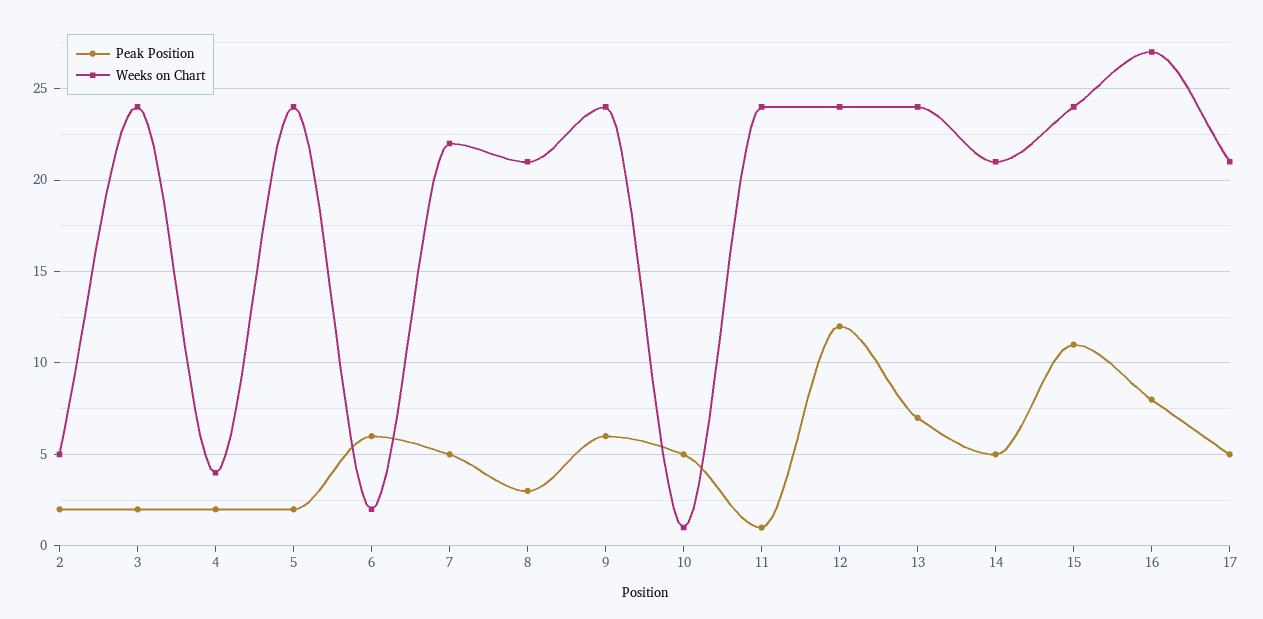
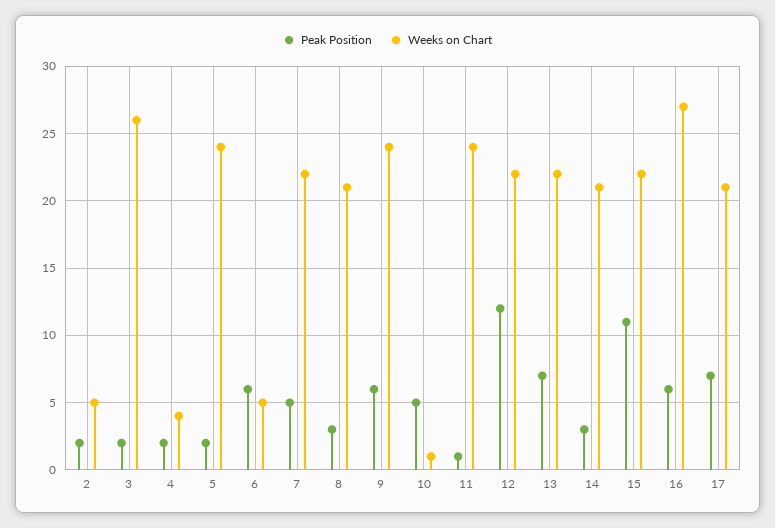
  {
    "Peak Position": {
      "2": 2,
      "3": 2,
      "4": 2,
      "5": 2,
      "6": 6,
      "7": 5,
      "8": 3,
      "9": 6,
      "10": 5,
      "11": 1,
      "12": 12,
      "13": 7,
-     "14": 5,
+     "14": 3,
      "15": 11,
-     "16": 8,
+     "16": 6,
-     "17": 5
+     "17": 7
    },
    "Weeks on Chart": {
      "2": 5,
-     "3": 24,
+     "3": 26,
      "4": 4,
      "5": 24,
-     "6": 2,
+     "6": 5,
      "7": 22,
      "8": 21,
      "9": 24,
      "10": 1,
      "11": 24,
-     "12": 24,
+     "12": 22,
-     "13": 24,
+     "13": 22,
      "14": 21,
-     "15": 24,
+     "15": 22,
      "16": 27,
      "17": 21
    }
  }

